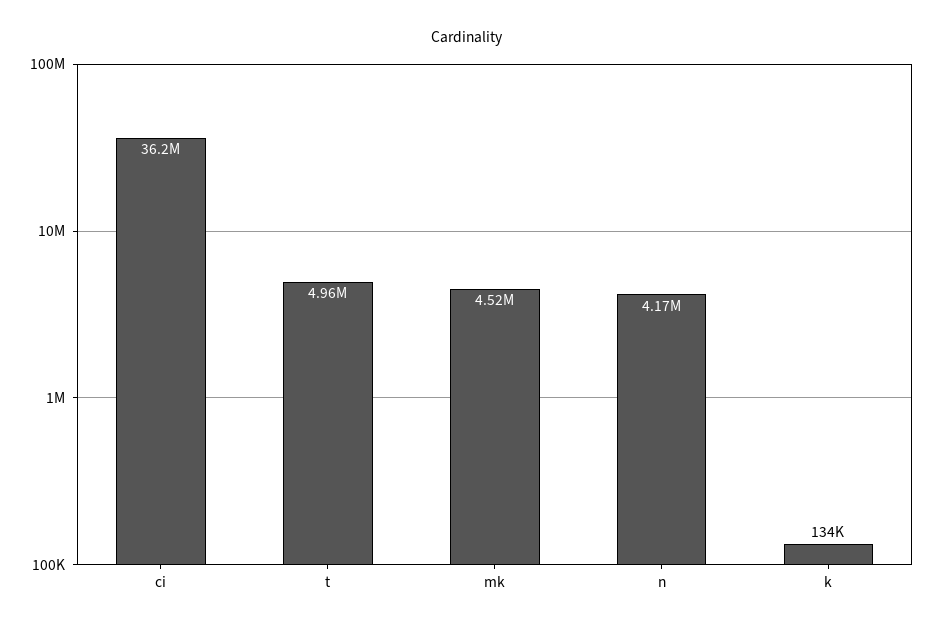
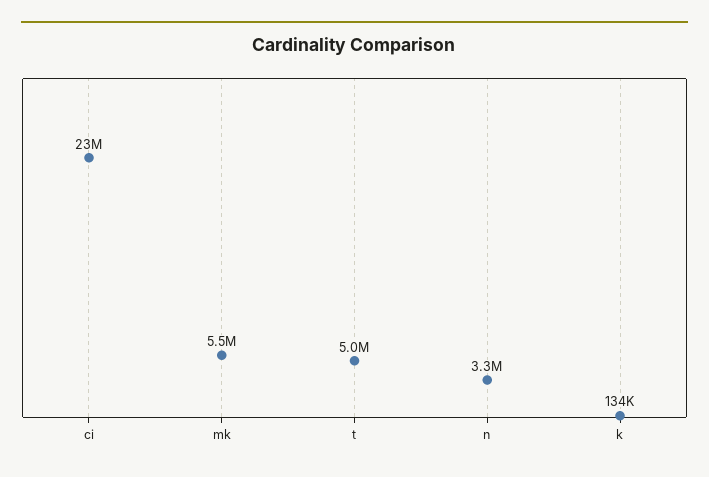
  {
-   "ci": 36200000,
+   "ci": 23000000,
    "t": 4960000,
-   "mk": 4520000,
+   "mk": 5500000,
-   "n": 4170000,
+   "n": 3300000,
    "k": 134000
  }

